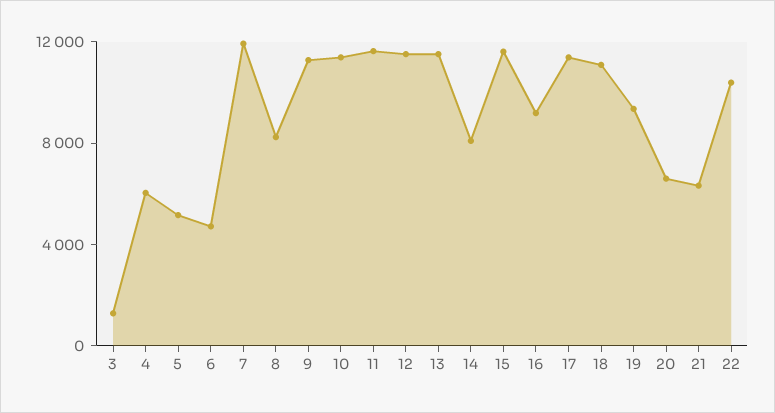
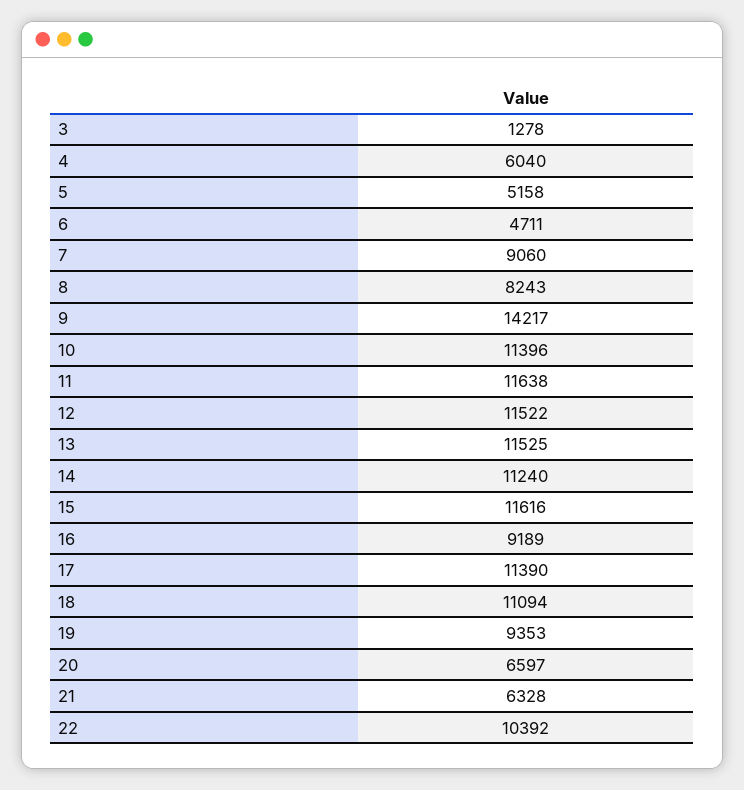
  {
    "3": 1278,
    "4": 6040,
    "5": 5158,
    "6": 4711,
-   "7": 12000,
+   "7": 9060,
    "8": 8243,
-   "9": 11000,
+   "9": 14217,
    "10": 11396,
    "11": 11638,
    "12": 11522,
    "13": 11525,
-   "14": 8000,
+   "14": 11240,
    "15": 11616,
    "16": 9189,
    "17": 11390,
    "18": 11094,
    "19": 9353,
    "20": 6597,
    "21": 6328,
    "22": 10392
  }

